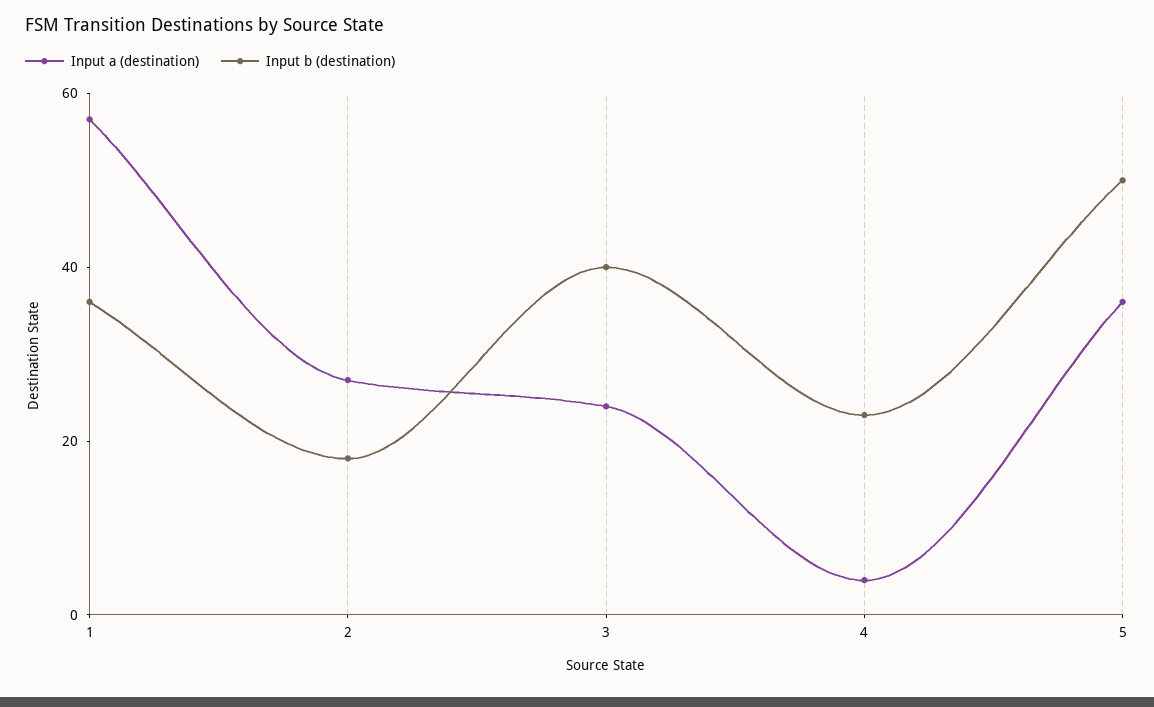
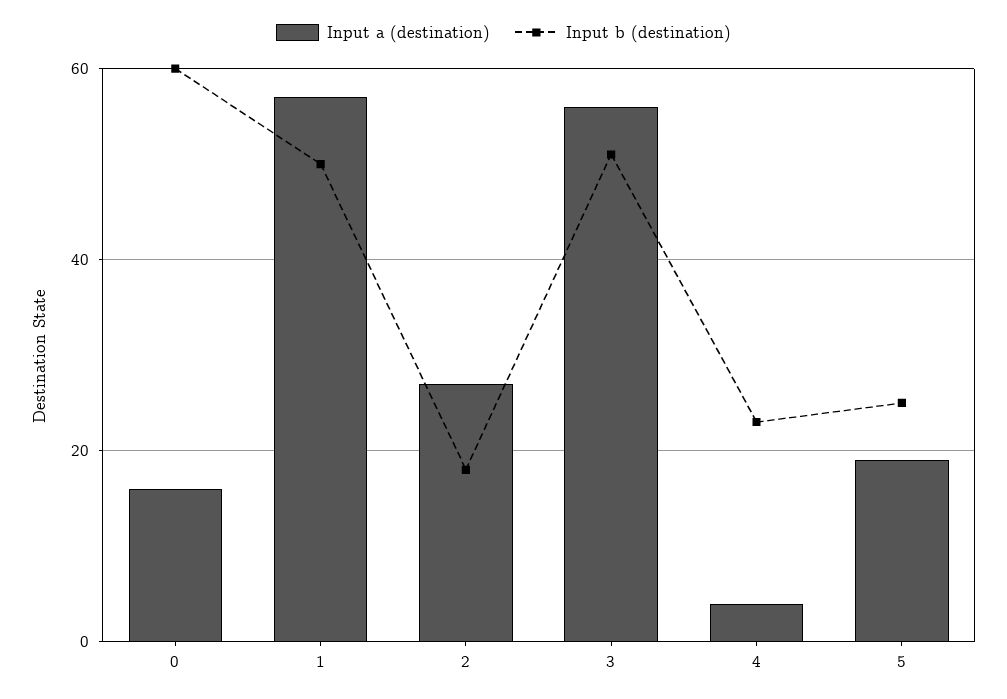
  {
    "Input a (destination)": {
      "1": 55,
      "2": 25,
-     "3": 25,
+     "3": 55,
      "4": 5,
-     "5": 35
+     "5": 20,
+     "0": 15
    },
    "Input b (destination)": {
-     "1": 35,
+     "1": 50,
      "2": 20,
-     "3": 40,
+     "3": 50,
      "4": 25,
-     "5": 50
+     "5": 25,
+     "0": 60
    }
  }

